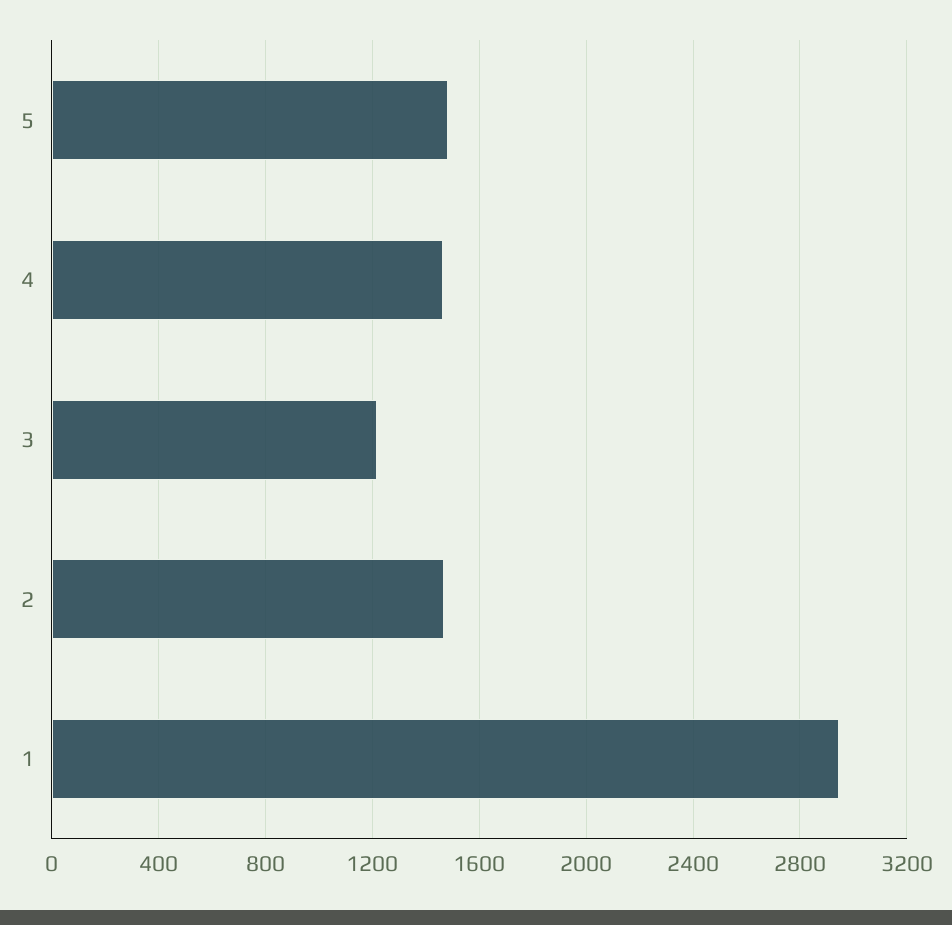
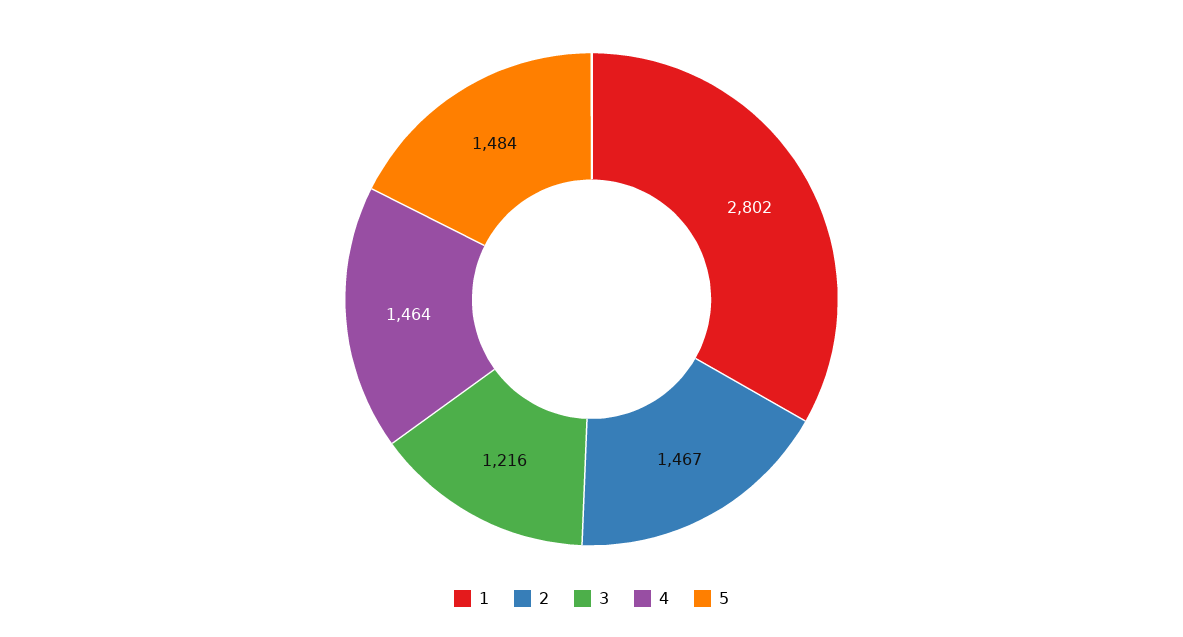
  {
    "5": 1484,
    "4": 1464,
    "3": 1216,
    "2": 1467,
-   "1": 2950
+   "1": 2802
  }

